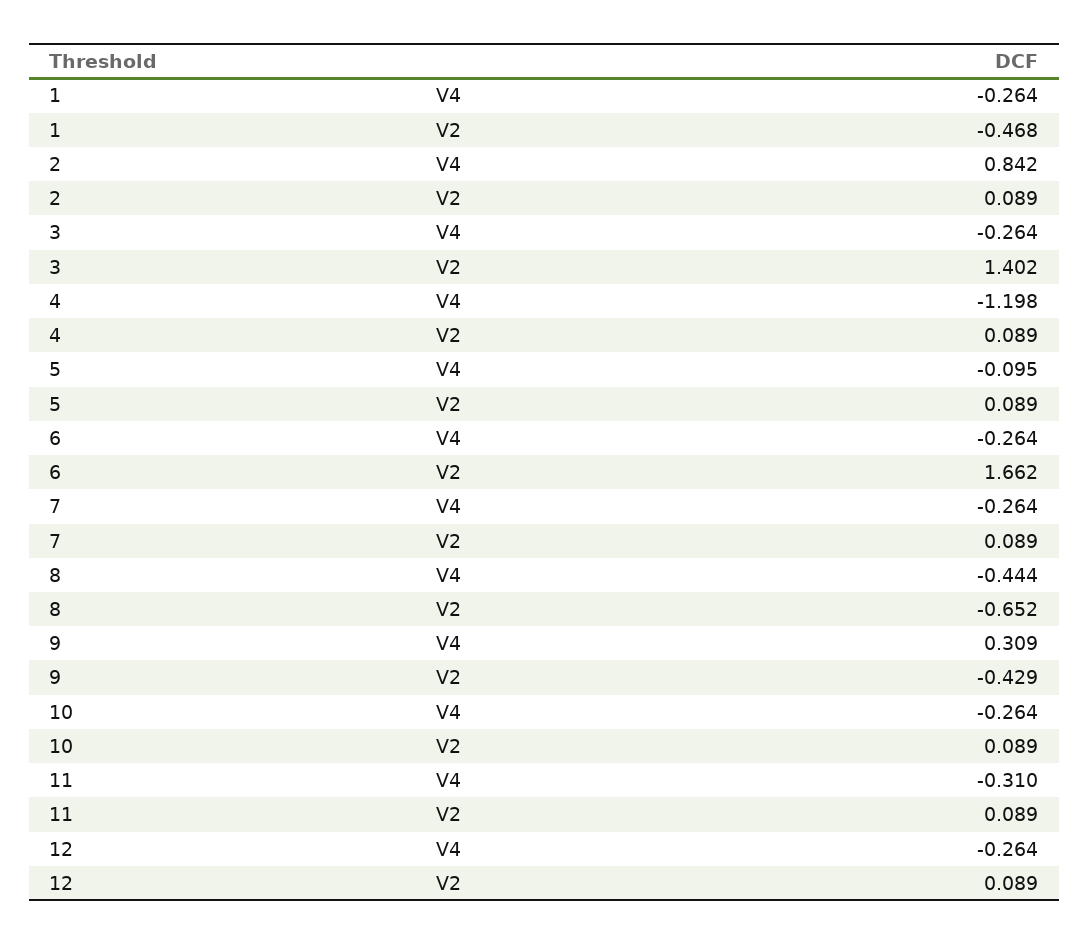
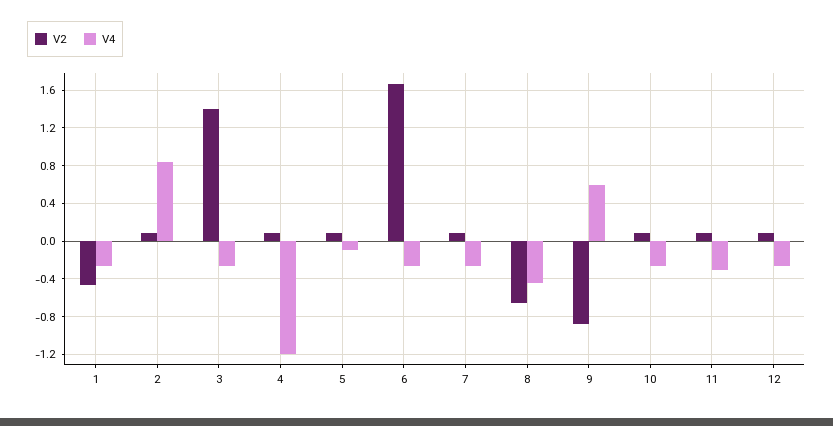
  {
    "V4": {
      "1": -0.264,
      "2": 0.842,
      "3": -0.264,
      "4": -1.198,
      "5": -0.095,
      "6": -0.264,
      "7": -0.264,
      "8": -0.444,
-     "9": 0.309,
+     "9": 0.6,
      "10": -0.264,
      "11": -0.31,
      "12": -0.264
    },
    "V2": {
      "1": -0.468,
      "2": 0.089,
      "3": 1.402,
      "4": 0.089,
      "5": 0.089,
      "6": 1.662,
      "7": 0.089,
      "8": -0.652,
-     "9": -0.429,
+     "9": -0.9,
      "10": 0.089,
      "11": 0.089,
      "12": 0.089
    }
  }

